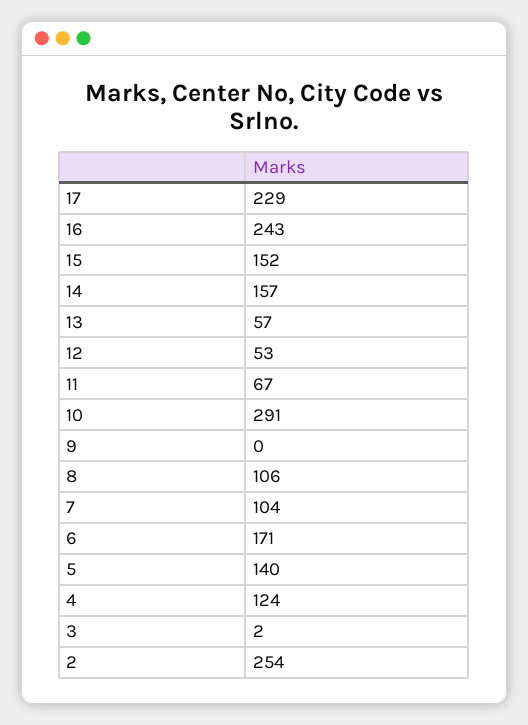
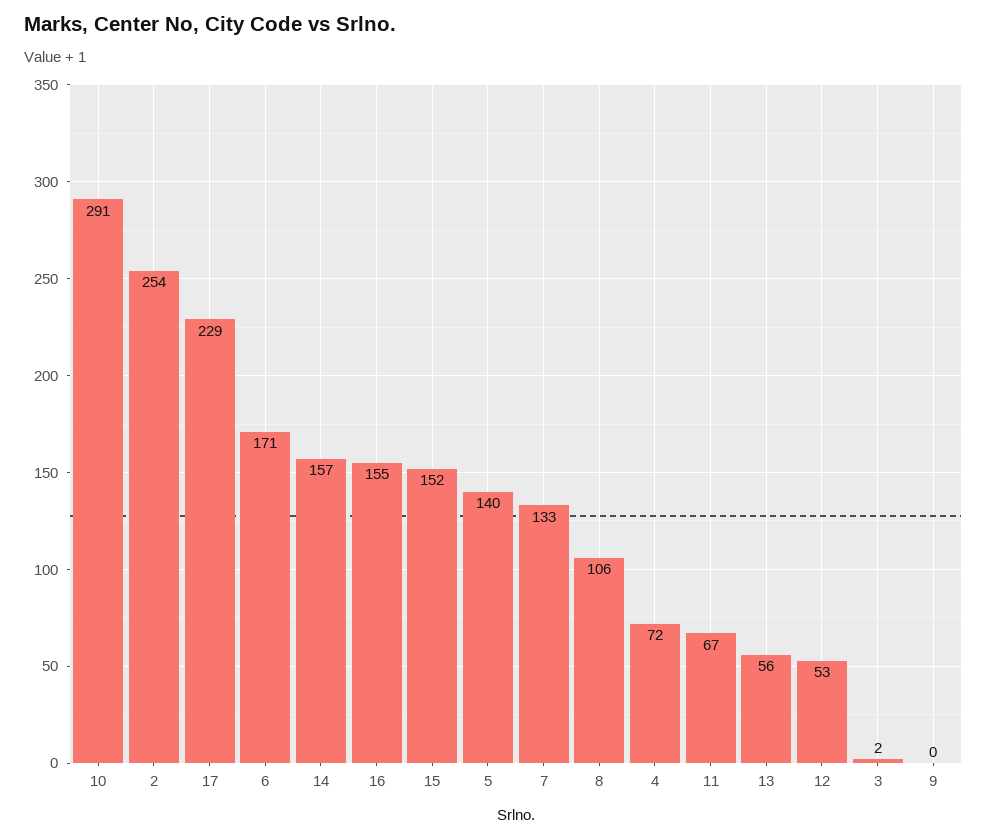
  {
    "17": 229,
-   "16": 243,
+   "16": 155,
    "15": 152,
    "14": 157,
-   "13": 57,
+   "13": 56,
    "12": 53,
    "11": 67,
    "10": 291,
    "9": 0,
    "8": 106,
-   "7": 104,
+   "7": 133,
    "6": 171,
    "5": 140,
-   "4": 124,
+   "4": 72,
    "3": 2,
    "2": 254
  }

